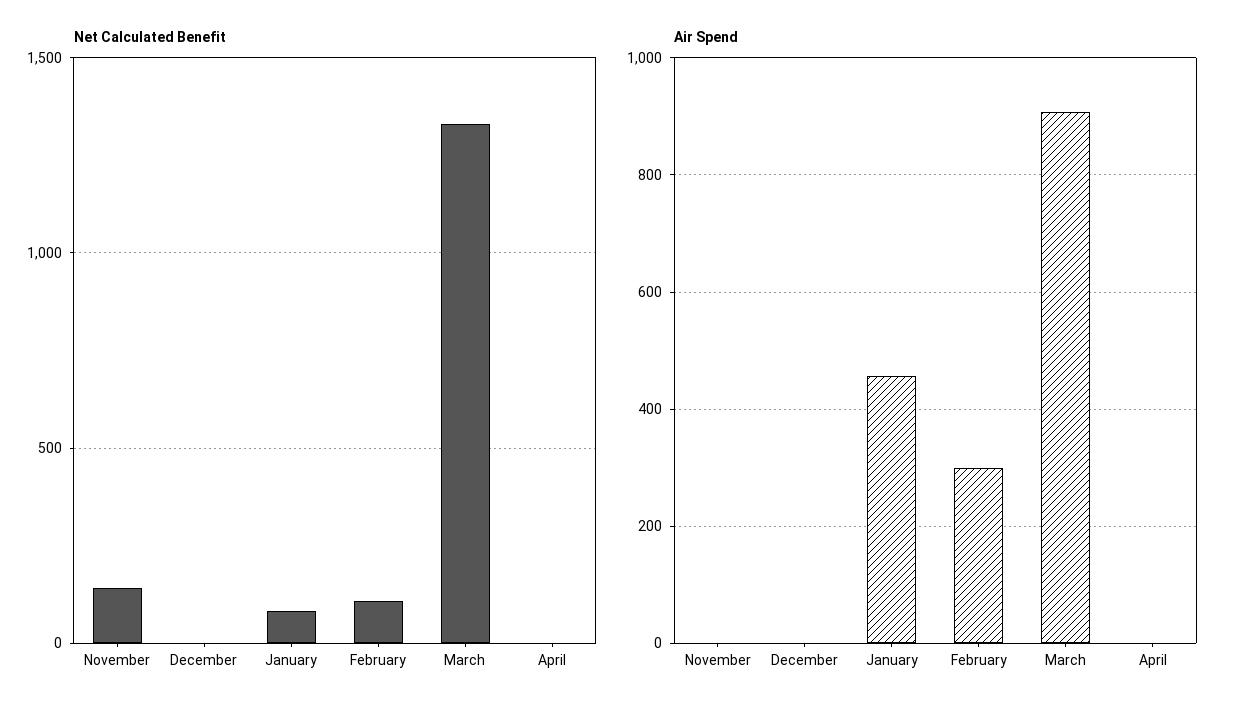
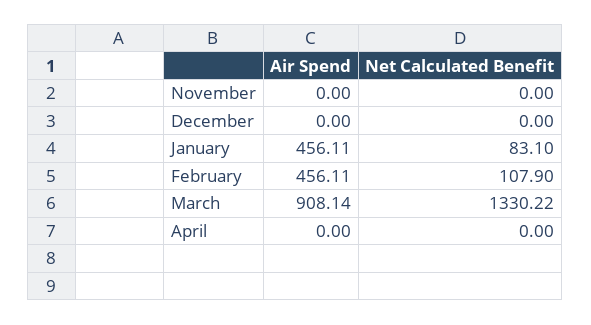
  {
    "Net Calculated Benefit": {
-     "November": 150,
+     "November": 0,
      "December": 0,
      "January": 83.1,
      "February": 107.9,
      "March": 1330.22,
      "April": 0
    },
    "Air Spend": {
      "November": 0,
      "December": 0,
      "January": 456.11,
-     "February": 300,
+     "February": 456.11,
      "March": 908.14,
      "April": 0
    }
  }

